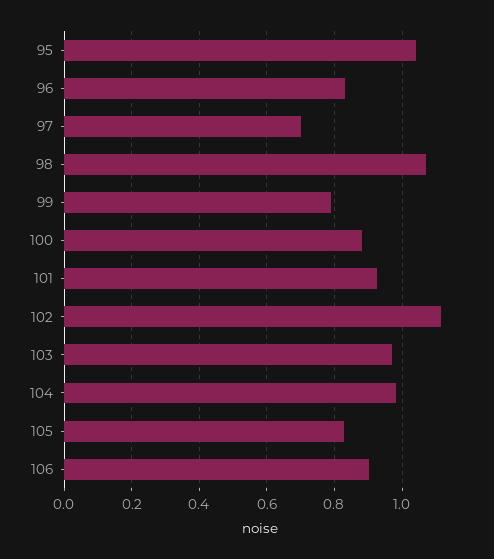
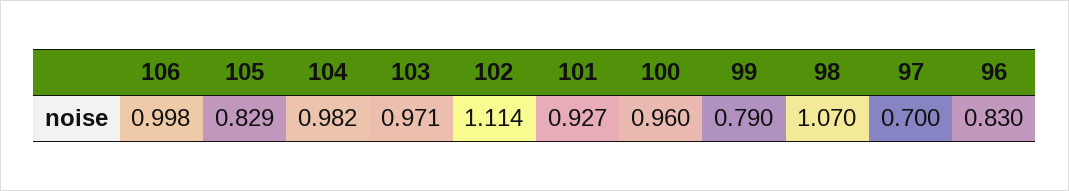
  {
-   "95": 1.04,
    "96": 0.83,
    "97": 0.7,
    "98": 1.07,
    "99": 0.79,
-   "100": 0.88,
+   "100": 0.96,
    "101": 0.927,
    "102": 1.114,
    "103": 0.971,
    "104": 0.982,
    "105": 0.829,
-   "106": 0.9
+   "106": 0.998
  }

